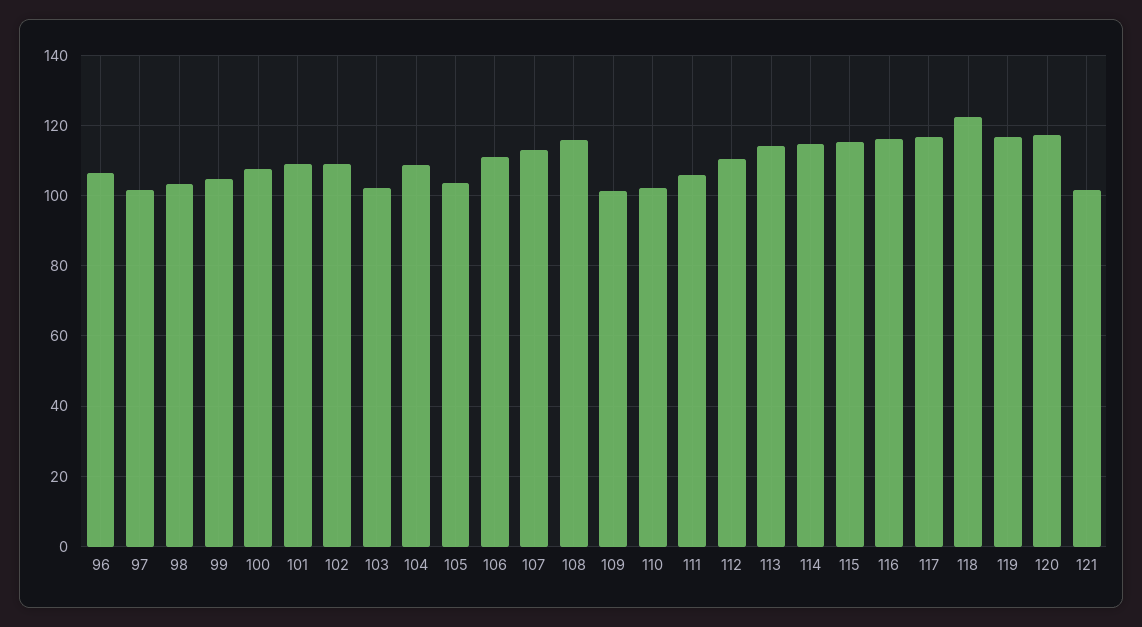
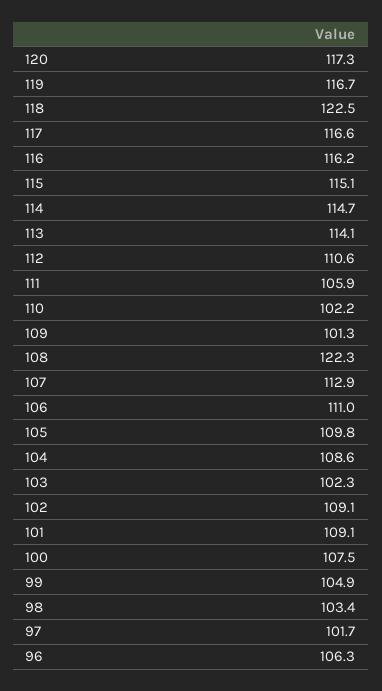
  {
    "96": 106.3,
    "97": 101.7,
    "98": 103.4,
    "99": 104.9,
    "100": 107.5,
    "101": 109.1,
    "102": 109.1,
    "103": 102.3,
    "104": 108.6,
-   "105": 104,
+   "105": 109.8,
    "106": 111,
    "107": 112.9,
-   "108": 116,
+   "108": 122.3,
    "109": 101.3,
    "110": 102.2,
    "111": 105.9,
    "112": 110.6,
    "113": 114.1,
    "114": 114.7,
    "115": 115.1,
    "116": 116.2,
    "117": 116.6,
    "118": 122.5,
    "119": 116.7,
-   "120": 117.3,
+   "120": 117.3
-   "121": 102
  }

